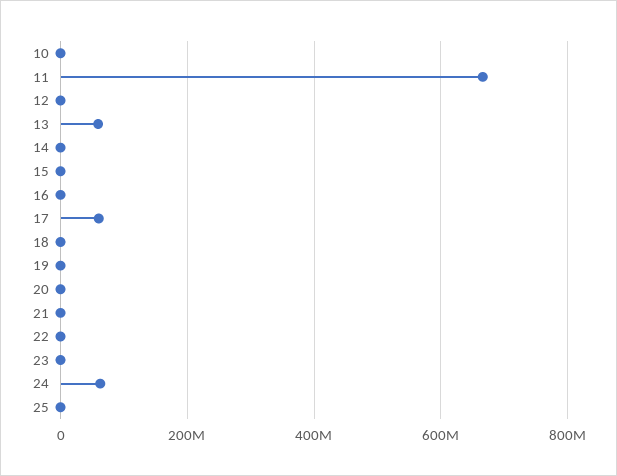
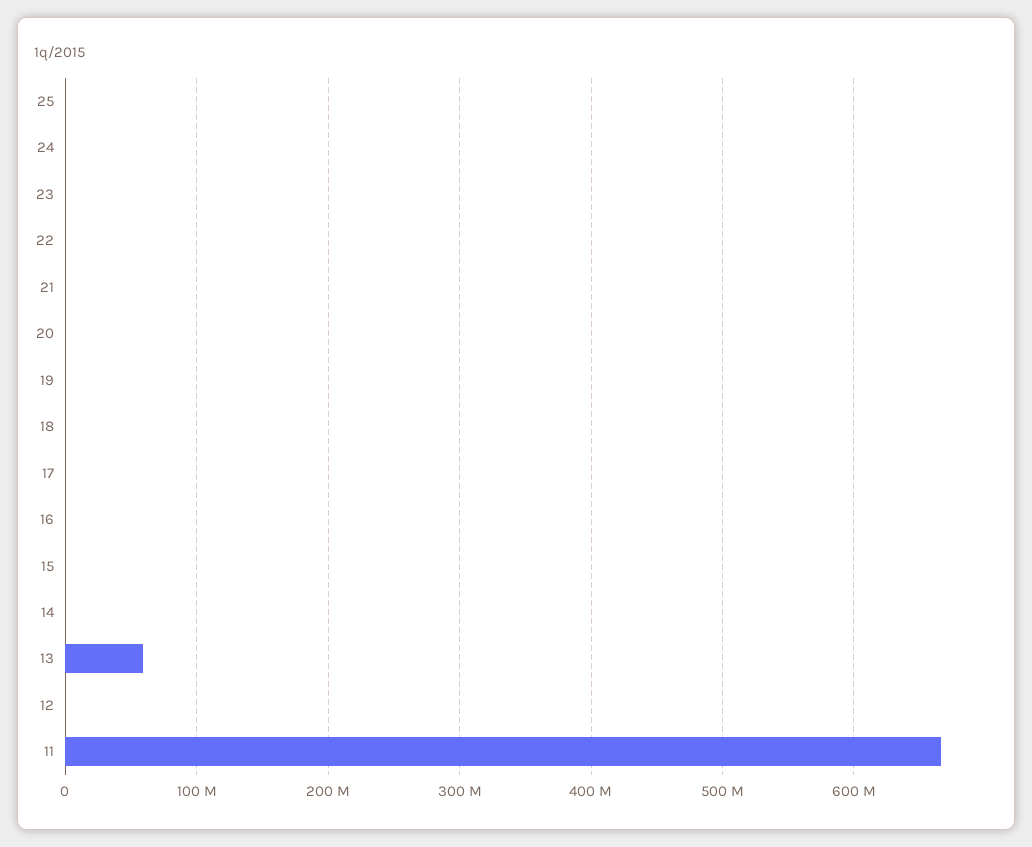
  {
-   "10": 0,
    "11": 670000000,
    "12": 0,
    "13": 60000000,
    "14": 0,
    "15": 0,
    "16": 0,
-   "17": 60000000,
+   "17": 0,
    "18": 0,
    "19": 0,
    "20": 0,
    "21": 0,
    "22": 0,
    "23": 0,
-   "24": 60000000,
+   "24": 0,
    "25": 0
  }

